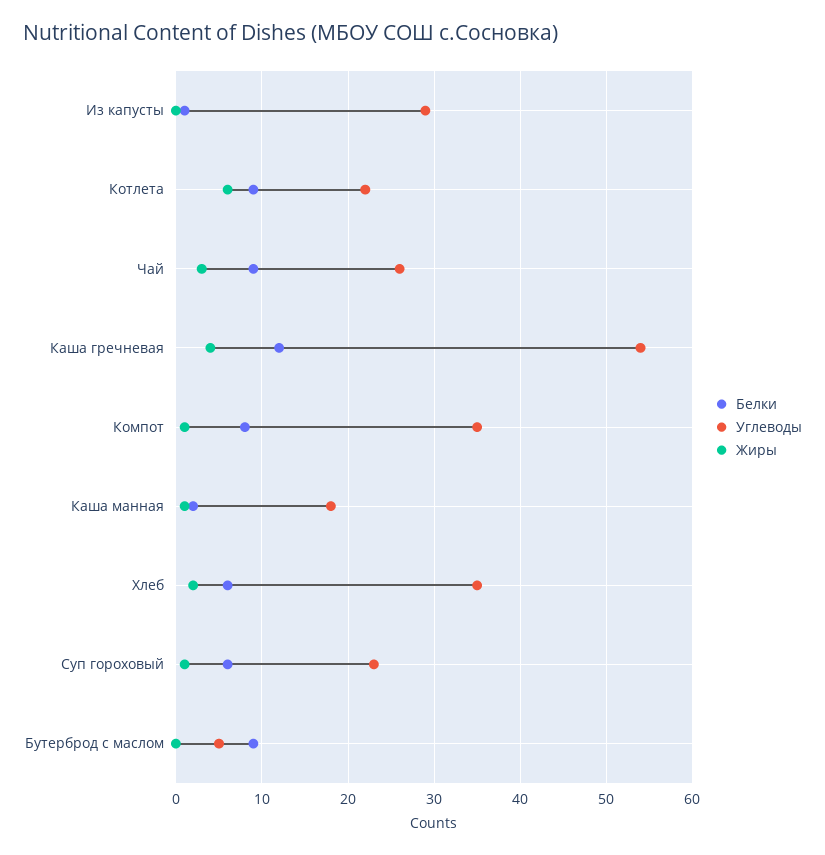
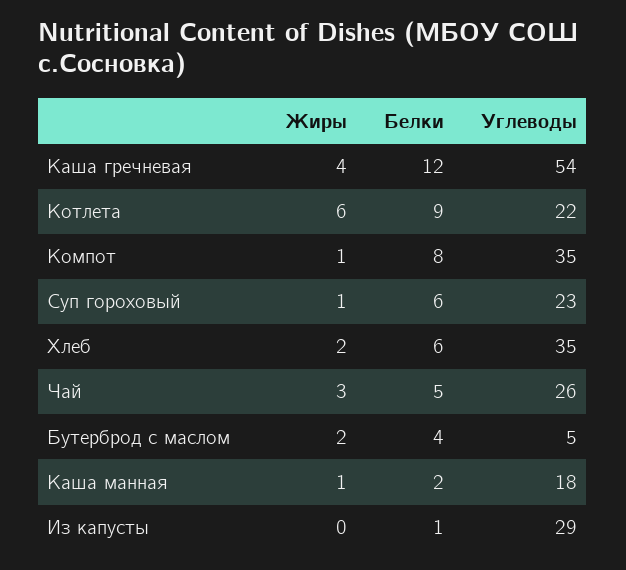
  {
    "Белки": {
      "Из капусты": 1,
      "Котлета": 9,
-     "Чай": 9,
+     "Чай": 5,
      "Каша гречневая": 12,
      "Компот": 8,
      "Каша манная": 2,
      "Хлеб": 6,
      "Суп гороховый": 6,
-     "Бутерброд с маслом": 9
+     "Бутерброд с маслом": 4
    },
    "Углеводы": {
      "Из капусты": 29,
      "Котлета": 22,
      "Чай": 26,
      "Каша гречневая": 54,
      "Компот": 35,
      "Каша манная": 18,
      "Хлеб": 35,
      "Суп гороховый": 23,
      "Бутерброд с маслом": 5
    },
    "Жиры": {
      "Из капусты": 0,
      "Котлета": 6,
      "Чай": 3,
      "Каша гречневая": 4,
      "Компот": 1,
      "Каша манная": 1,
      "Хлеб": 2,
      "Суп гороховый": 1,
-     "Бутерброд с маслом": 0
+     "Бутерброд с маслом": 2
    }
  }

